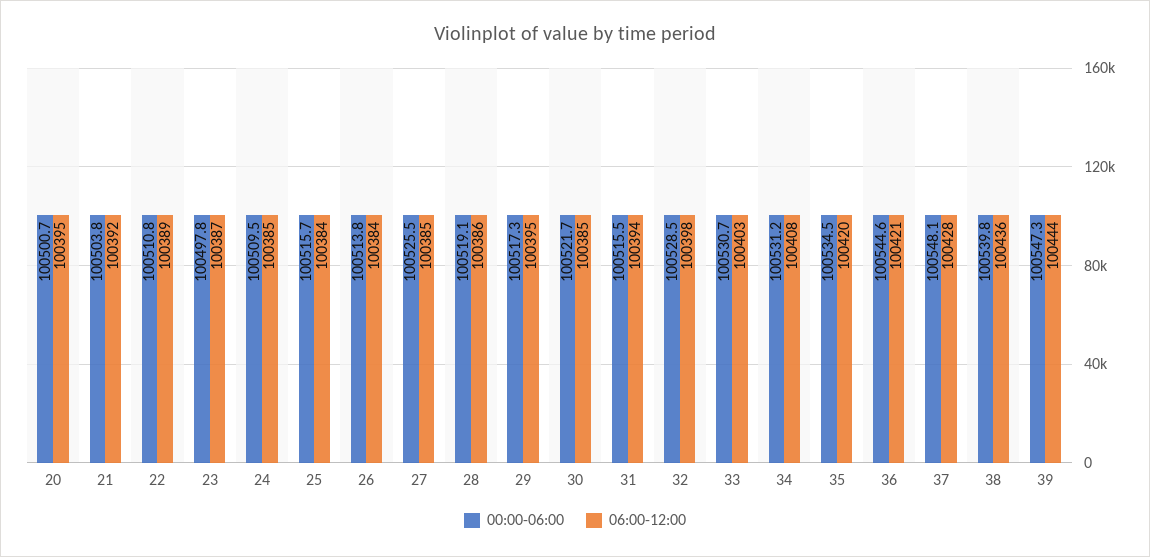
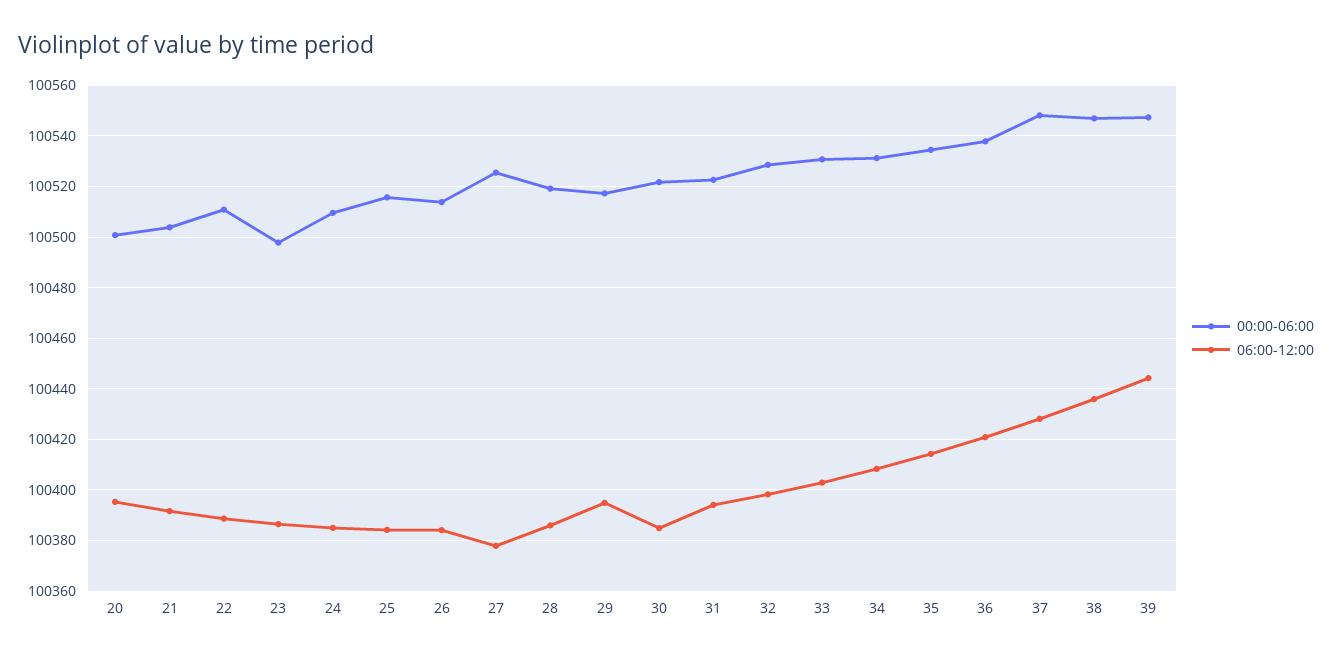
  {
    "00:00-06:00": {
      "20": 100500.7,
      "21": 100503.8,
      "22": 100510.8,
      "23": 100497.8,
      "24": 100509.5,
      "25": 100515.7,
      "26": 100513.8,
      "27": 100525.5,
      "28": 100519.1,
      "29": 100517.3,
      "30": 100521.7,
-     "31": 100515.5,
+     "31": 100522.5,
      "32": 100528.5,
      "33": 100530.7,
      "34": 100531.2,
      "35": 100534.5,
-     "36": 100544.6,
+     "36": 100537.5,
      "37": 100548.1,
-     "38": 100539.8,
+     "38": 100547.5,
      "39": 100547.3
    },
    "06:00-12:00": {
      "20": 100395,
      "21": 100392,
      "22": 100389,
      "23": 100387,
      "24": 100385,
      "25": 100384,
      "26": 100384,
-     "27": 100385,
+     "27": 100377.5,
      "28": 100386,
      "29": 100395,
      "30": 100385,
      "31": 100394,
      "32": 100398,
      "33": 100403,
      "34": 100408,
-     "35": 100420,
+     "35": 100415,
      "36": 100421,
      "37": 100428,
      "38": 100436,
      "39": 100444
    }
  }

